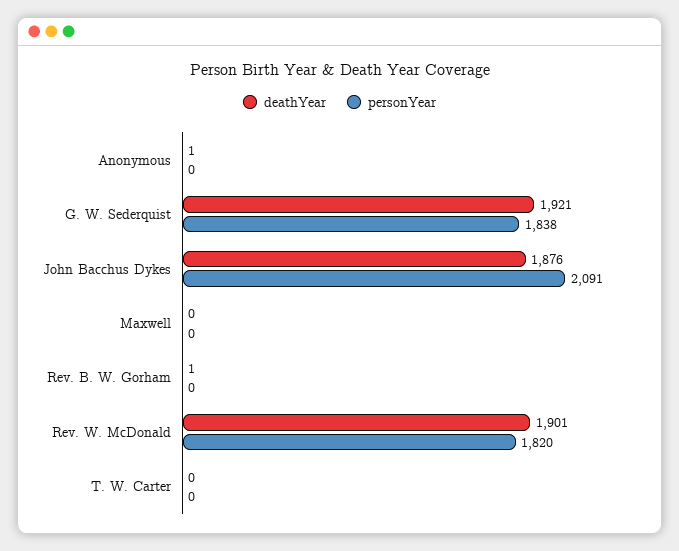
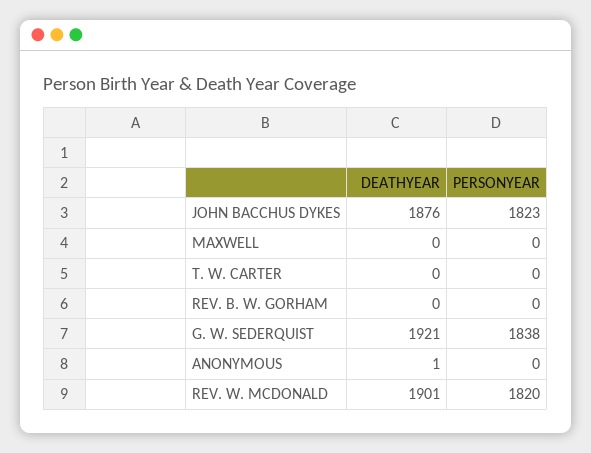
  {
    "deathYear": {
      "Anonymous": 1,
      "G. W. Sederquist": 1921,
      "John Bacchus Dykes": 1876,
      "Maxwell": 0,
-     "Rev. B. W. Gorham": 1,
+     "Rev. B. W. Gorham": 0,
      "Rev. W. McDonald": 1901,
      "T. W. Carter": 0
    },
    "personYear": {
      "Anonymous": 0,
      "G. W. Sederquist": 1838,
-     "John Bacchus Dykes": 2091,
+     "John Bacchus Dykes": 1823,
      "Maxwell": 0,
      "Rev. B. W. Gorham": 0,
      "Rev. W. McDonald": 1820,
      "T. W. Carter": 0
    }
  }

